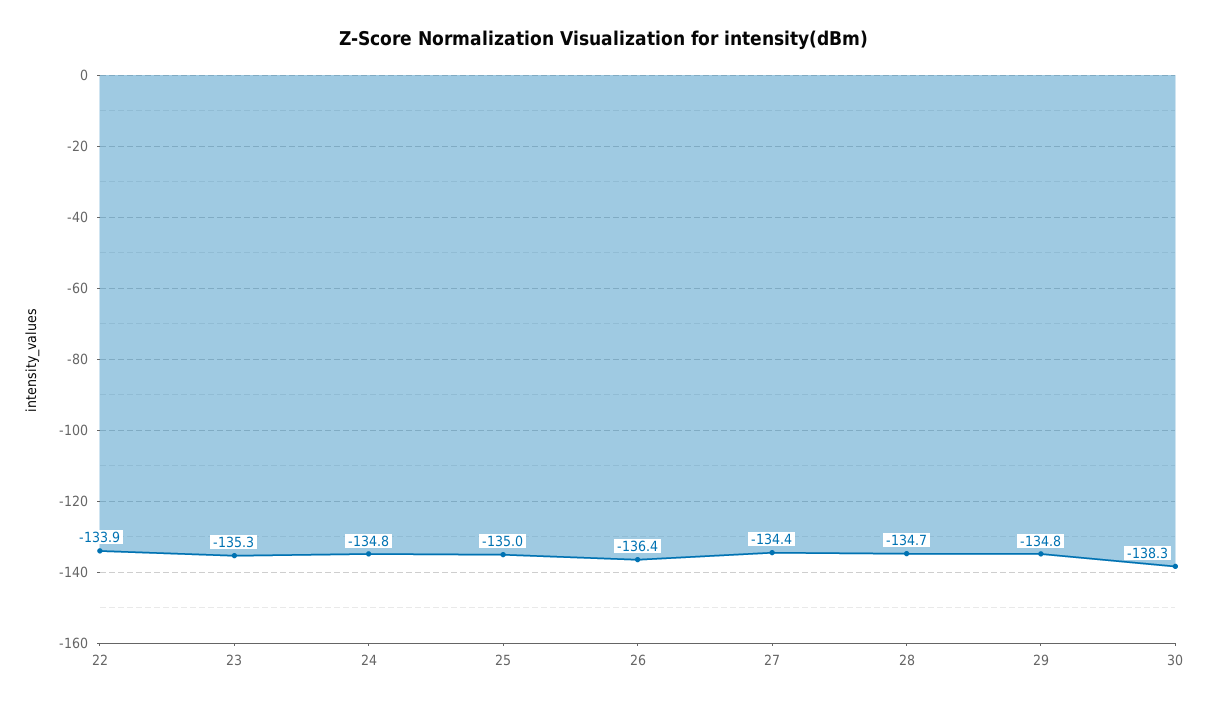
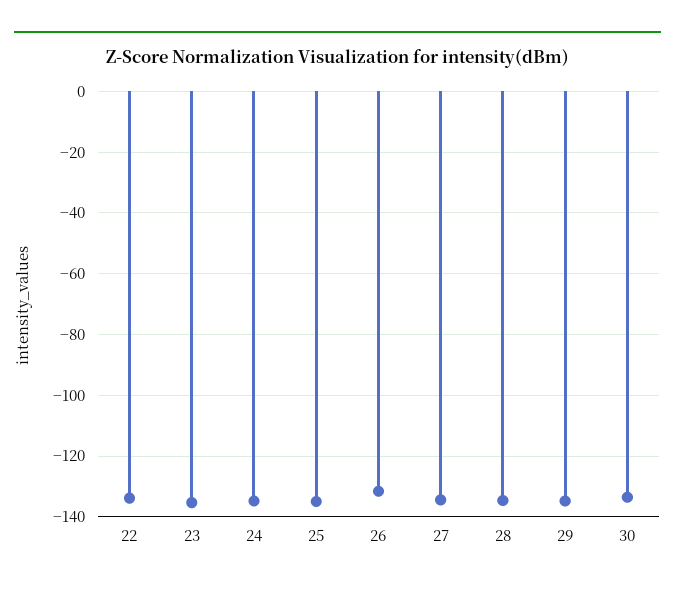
  {
    "22": -133.9,
    "23": -135.3,
    "24": -134.8,
    "25": -135,
-   "26": -136.4,
+   "26": -132,
    "27": -134.4,
    "28": -134.7,
    "29": -134.8,
-   "30": -138.3
+   "30": -134
  }

